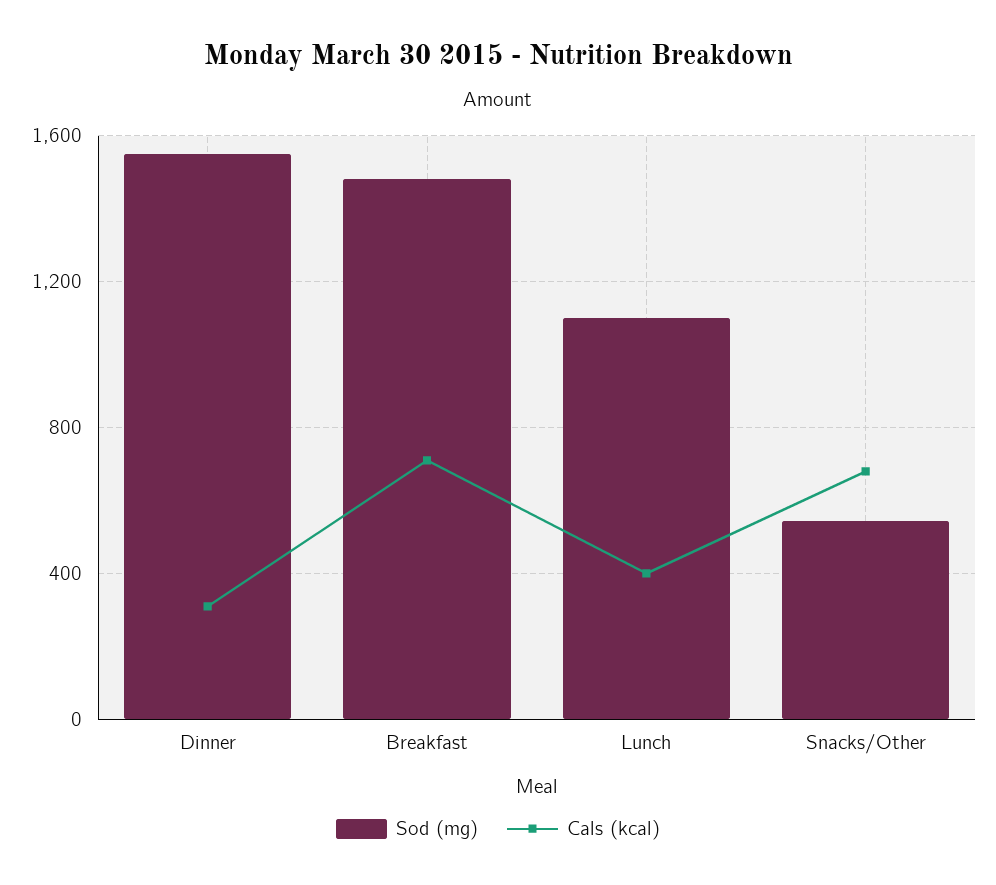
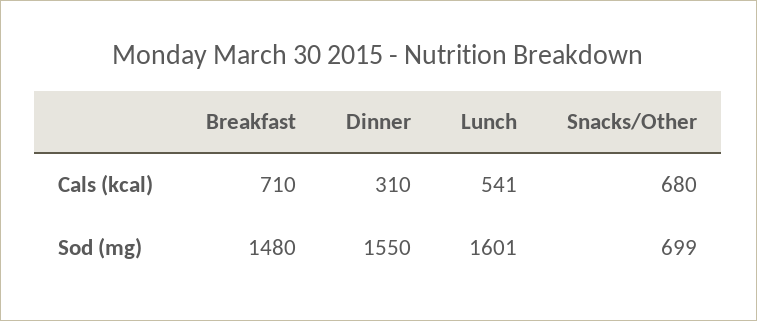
  {
    "Sod (mg)": {
      "Dinner": 1550,
      "Breakfast": 1480,
-     "Lunch": 1100,
+     "Lunch": 1601,
-     "Snacks/Other": 550
+     "Snacks/Other": 699
    },
    "Cals (kcal)": {
      "Dinner": 310,
      "Breakfast": 710,
-     "Lunch": 400,
+     "Lunch": 541,
      "Snacks/Other": 680
    }
  }

